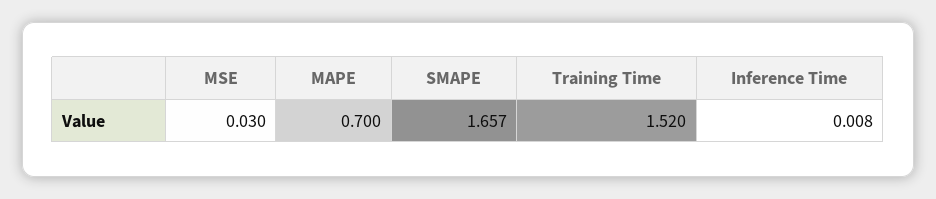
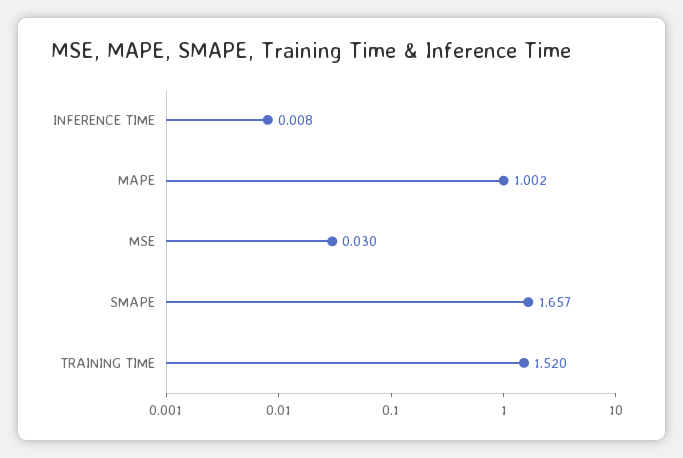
  {
    "MSE": 0.03,
-   "MAPE": 0.7,
+   "MAPE": 1.002,
    "SMAPE": 1.657,
    "Training Time": 1.52,
    "Inference Time": 0.008
  }

